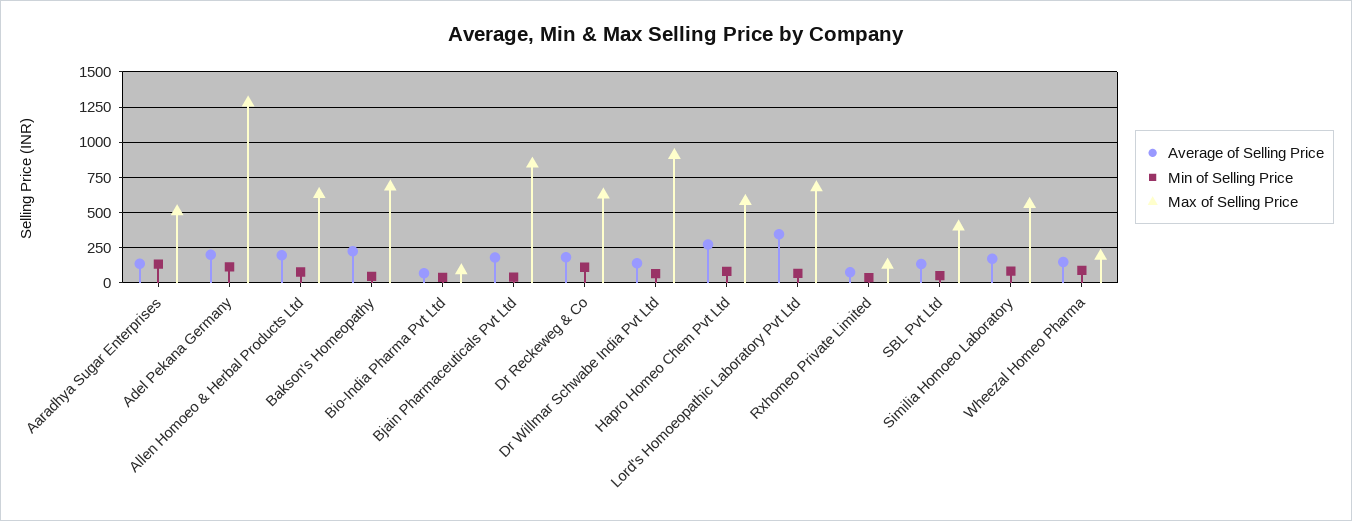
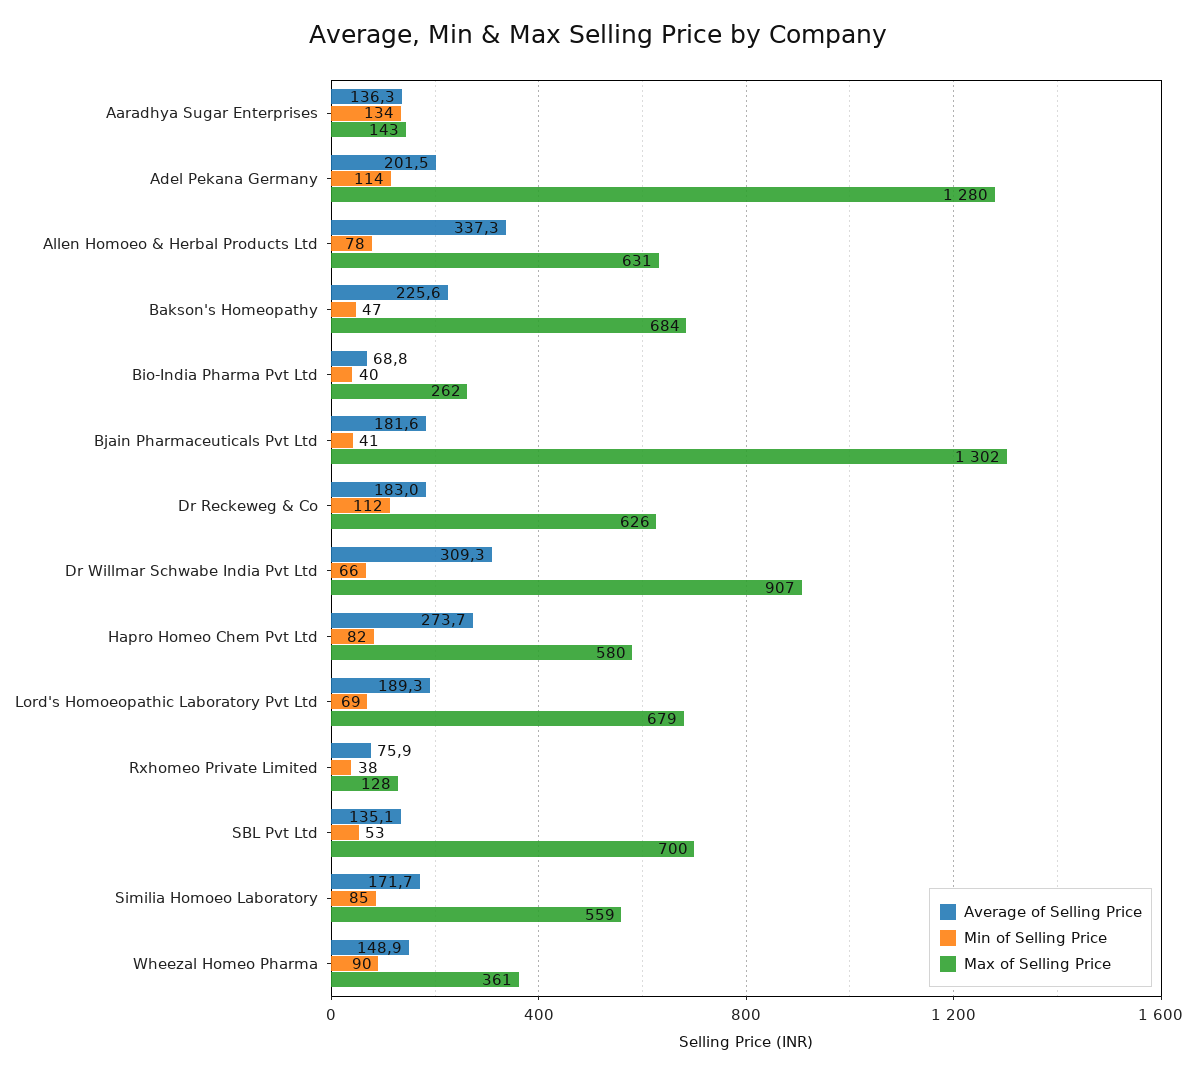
  {
    "Average of Selling Price": {
      "Aaradhya Sugar Enterprises": 136.3,
      "Adel Pekana Germany": 201.5,
-     "Allen Homoeo & Herbal Products Ltd": 200,
+     "Allen Homoeo & Herbal Products Ltd": 337.3,
      "Bakson's Homeopathy": 225.6,
      "Bio-India Pharma Pvt Ltd": 68.8,
      "Bjain Pharmaceuticals Pvt Ltd": 181.6,
      "Dr Reckeweg & Co": 183,
-     "Dr Willmar Schwabe India Pvt Ltd": 150,
+     "Dr Willmar Schwabe India Pvt Ltd": 309.3,
      "Hapro Homeo Chem Pvt Ltd": 273.7,
-     "Lord's Homoeopathic Laboratory Pvt Ltd": 350,
+     "Lord's Homoeopathic Laboratory Pvt Ltd": 189.3,
      "Rxhomeo Private Limited": 75.9,
      "SBL Pvt Ltd": 135.1,
      "Similia Homoeo Laboratory": 171.7,
      "Wheezal Homeo Pharma": 148.9
    },
    "Min of Selling Price": {
      "Aaradhya Sugar Enterprises": 134,
      "Adel Pekana Germany": 114,
      "Allen Homoeo & Herbal Products Ltd": 78,
      "Bakson's Homeopathy": 47,
      "Bio-India Pharma Pvt Ltd": 40,
      "Bjain Pharmaceuticals Pvt Ltd": 41,
      "Dr Reckeweg & Co": 112,
      "Dr Willmar Schwabe India Pvt Ltd": 66,
      "Hapro Homeo Chem Pvt Ltd": 82,
      "Lord's Homoeopathic Laboratory Pvt Ltd": 69,
      "Rxhomeo Private Limited": 38,
      "SBL Pvt Ltd": 53,
      "Similia Homoeo Laboratory": 85,
      "Wheezal Homeo Pharma": 90
    },
    "Max of Selling Price": {
-     "Aaradhya Sugar Enterprises": 500,
+     "Aaradhya Sugar Enterprises": 143,
      "Adel Pekana Germany": 1280,
      "Allen Homoeo & Herbal Products Ltd": 631,
      "Bakson's Homeopathy": 684,
-     "Bio-India Pharma Pvt Ltd": 100,
+     "Bio-India Pharma Pvt Ltd": 262,
-     "Bjain Pharmaceuticals Pvt Ltd": 850,
+     "Bjain Pharmaceuticals Pvt Ltd": 1302,
      "Dr Reckeweg & Co": 626,
      "Dr Willmar Schwabe India Pvt Ltd": 907,
      "Hapro Homeo Chem Pvt Ltd": 580,
      "Lord's Homoeopathic Laboratory Pvt Ltd": 679,
      "Rxhomeo Private Limited": 128,
-     "SBL Pvt Ltd": 400,
+     "SBL Pvt Ltd": 700,
      "Similia Homoeo Laboratory": 559,
-     "Wheezal Homeo Pharma": 200
+     "Wheezal Homeo Pharma": 361
    }
  }

